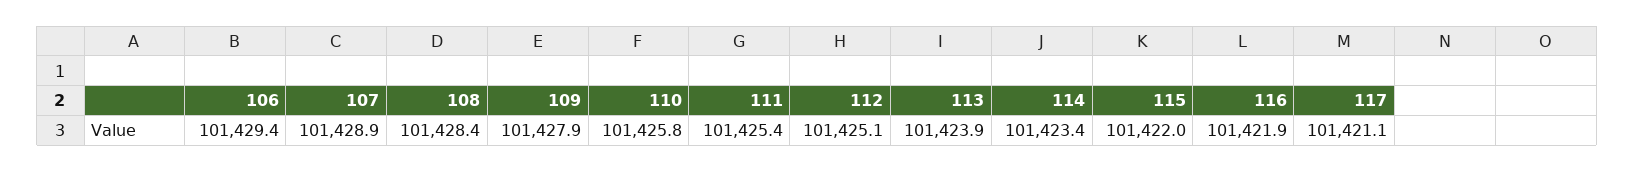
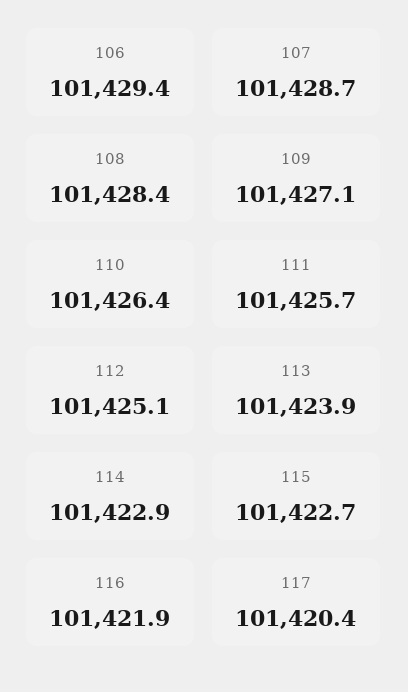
  {
    "106": 101429.4,
-   "107": 101428.9,
+   "107": 101428.7,
    "108": 101428.4,
-   "109": 101427.9,
+   "109": 101427.1,
-   "110": 101425.8,
+   "110": 101426.4,
-   "111": 101425.4,
+   "111": 101425.7,
    "112": 101425.1,
    "113": 101423.9,
-   "114": 101423.4,
+   "114": 101422.9,
-   "115": 101422,
+   "115": 101422.7,
    "116": 101421.9,
-   "117": 101421.1
+   "117": 101420.4
  }

